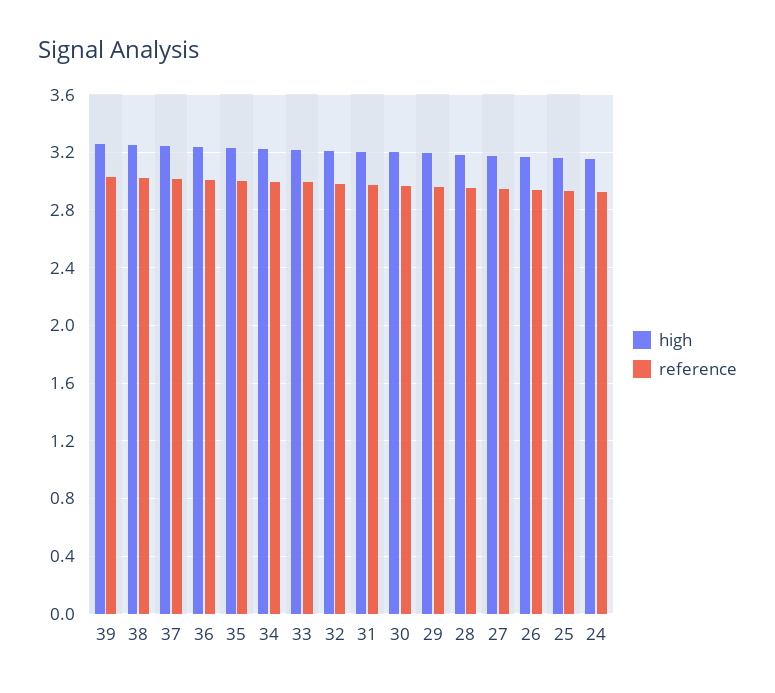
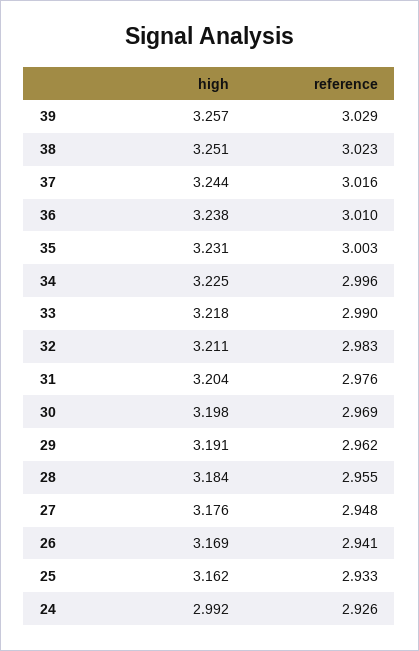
  {
    "high": {
      "39": 3.257,
      "38": 3.251,
      "37": 3.244,
      "36": 3.238,
      "35": 3.231,
      "34": 3.225,
      "33": 3.218,
      "32": 3.211,
      "31": 3.204,
      "30": 3.198,
      "29": 3.191,
      "28": 3.184,
      "27": 3.176,
      "26": 3.169,
      "25": 3.162,
-     "24": 3.15
+     "24": 2.992
    },
    "reference": {
      "39": 3.029,
      "38": 3.023,
      "37": 3.016,
      "36": 3.01,
      "35": 3.003,
      "34": 2.996,
      "33": 2.99,
      "32": 2.983,
      "31": 2.976,
      "30": 2.969,
      "29": 2.962,
      "28": 2.955,
      "27": 2.948,
      "26": 2.941,
      "25": 2.933,
      "24": 2.926
    }
  }

